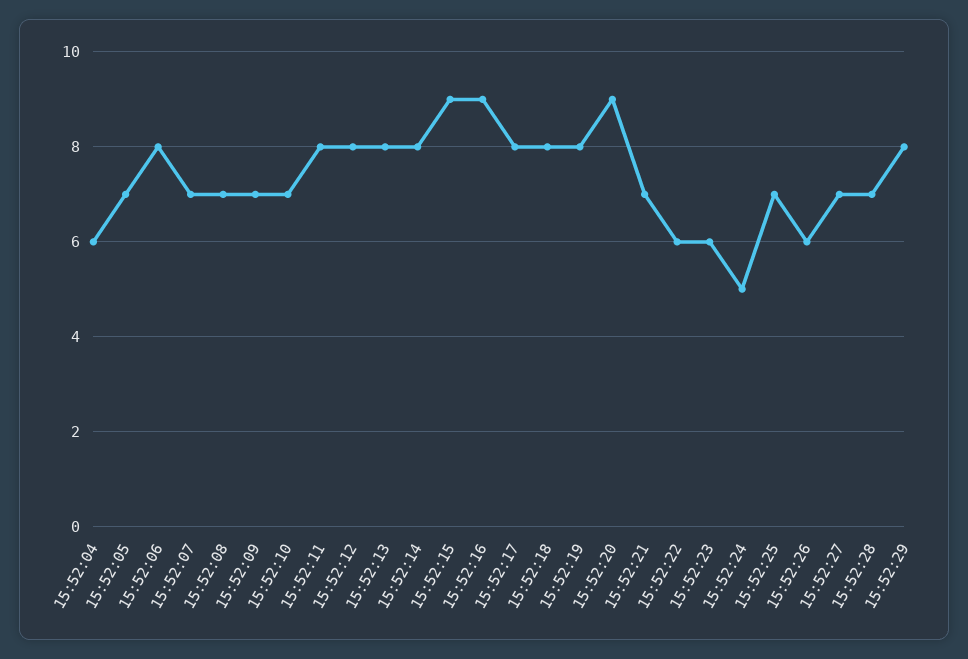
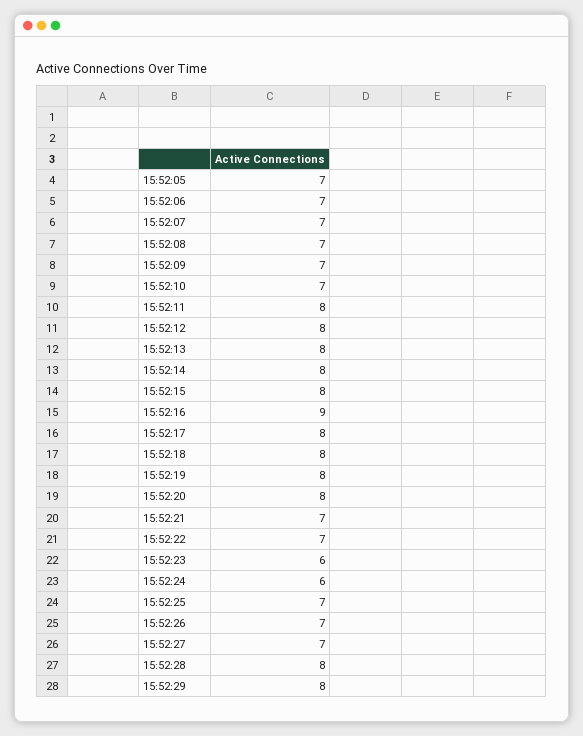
  {
-   "15:52:04": 6,
    "15:52:05": 7,
-   "15:52:06": 8,
+   "15:52:06": 7,
    "15:52:07": 7,
    "15:52:08": 7,
    "15:52:09": 7,
    "15:52:10": 7,
    "15:52:11": 8,
    "15:52:12": 8,
    "15:52:13": 8,
    "15:52:14": 8,
-   "15:52:15": 9,
+   "15:52:15": 8,
    "15:52:16": 9,
    "15:52:17": 8,
    "15:52:18": 8,
    "15:52:19": 8,
-   "15:52:20": 9,
+   "15:52:20": 8,
    "15:52:21": 7,
-   "15:52:22": 6,
+   "15:52:22": 7,
    "15:52:23": 6,
-   "15:52:24": 5,
+   "15:52:24": 6,
    "15:52:25": 7,
-   "15:52:26": 6,
+   "15:52:26": 7,
    "15:52:27": 7,
-   "15:52:28": 7,
+   "15:52:28": 8,
    "15:52:29": 8
  }

